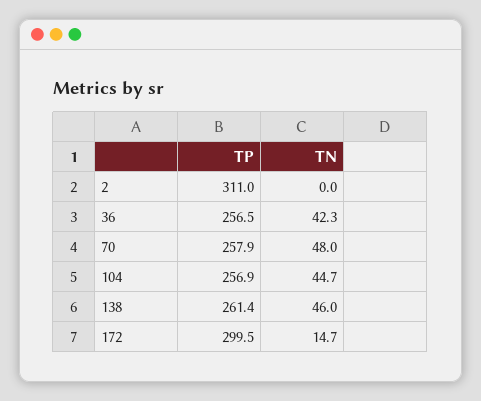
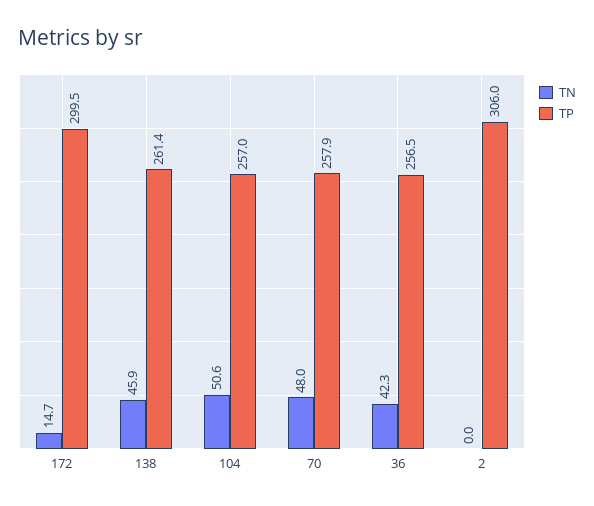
  {
    "TP": {
-     "2": 311,
+     "2": 306,
      "36": 256.5,
      "70": 257.9,
-     "104": 256.9,
+     "104": 257,
      "138": 261.4,
      "172": 299.5
    },
    "TN": {
      "2": 0,
      "36": 42.3,
      "70": 48,
-     "104": 44.7,
+     "104": 50.6,
-     "138": 46,
+     "138": 45.9,
      "172": 14.7
    }
  }

